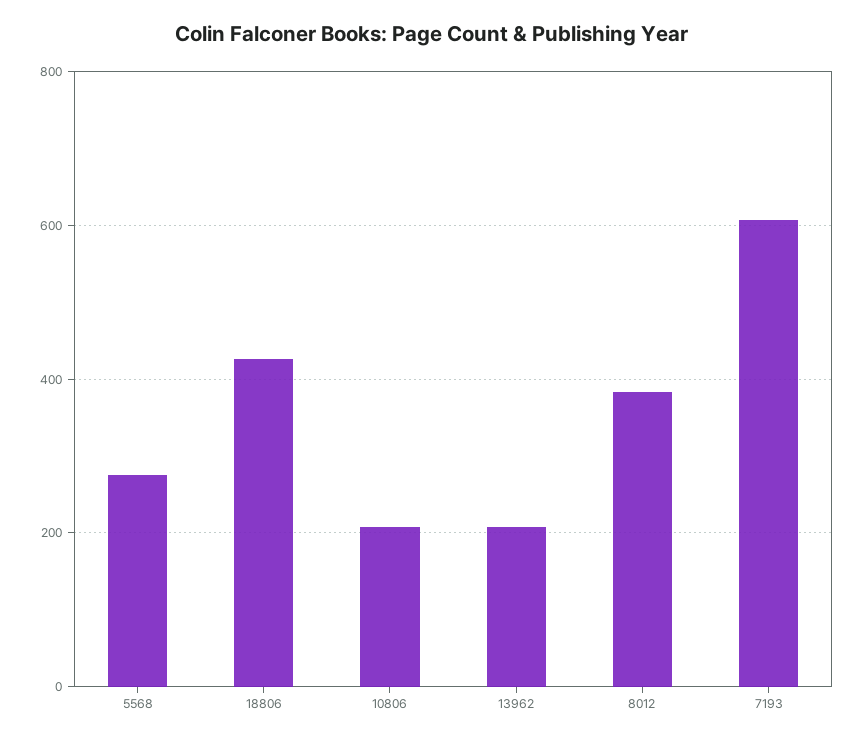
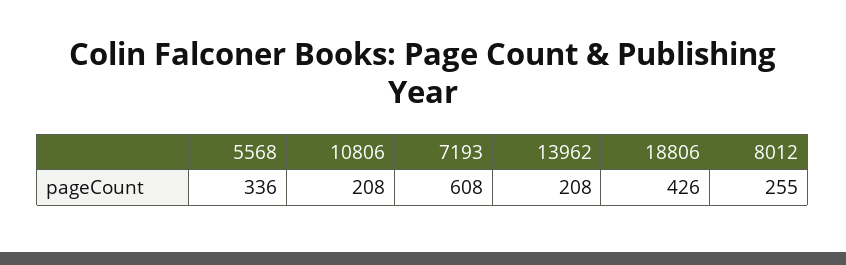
  {
-   "5568": 280,
+   "5568": 336,
    "18806": 426,
    "10806": 208,
    "13962": 208,
-   "8012": 380,
+   "8012": 255,
    "7193": 608
  }

